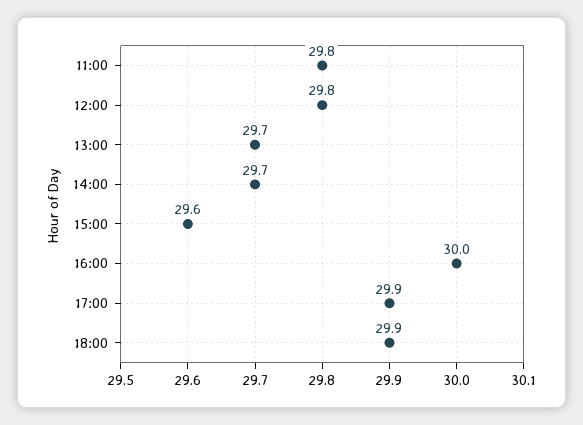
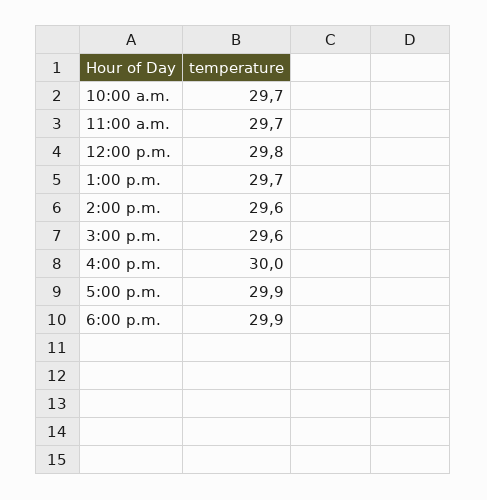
  {
-   "11:00": 29.8,
+   "11:00": 29.7,
    "12:00": 29.8,
    "13:00": 29.7,
-   "14:00": 29.7,
+   "14:00": 29.6,
    "15:00": 29.6,
    "16:00": 30,
    "17:00": 29.9,
-   "18:00": 29.9
+   "18:00": 29.9,
+   "10:00 a.m.": 29.7
  }

